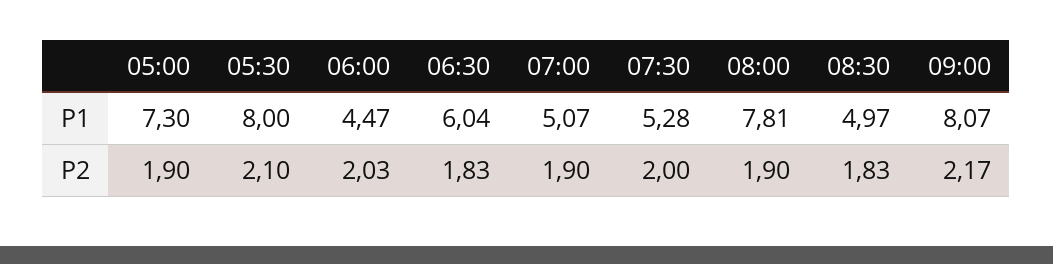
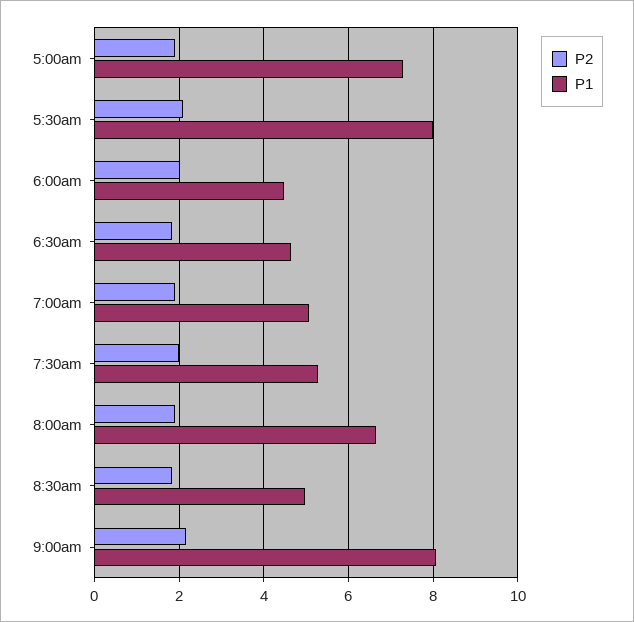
  {
    "P1": {
      "05:00": 7.3,
      "05:30": 8,
      "06:00": 4.47,
-     "06:30": 6.04,
+     "06:30": 4.6,
      "07:00": 5.07,
      "07:30": 5.28,
-     "08:00": 7.81,
+     "08:00": 6.6,
      "08:30": 4.97,
      "09:00": 8.07
    },
    "P2": {
      "05:00": 1.9,
      "05:30": 2.1,
      "06:00": 2.03,
      "06:30": 1.83,
      "07:00": 1.9,
      "07:30": 2,
      "08:00": 1.9,
      "08:30": 1.83,
      "09:00": 2.17
    }
  }

